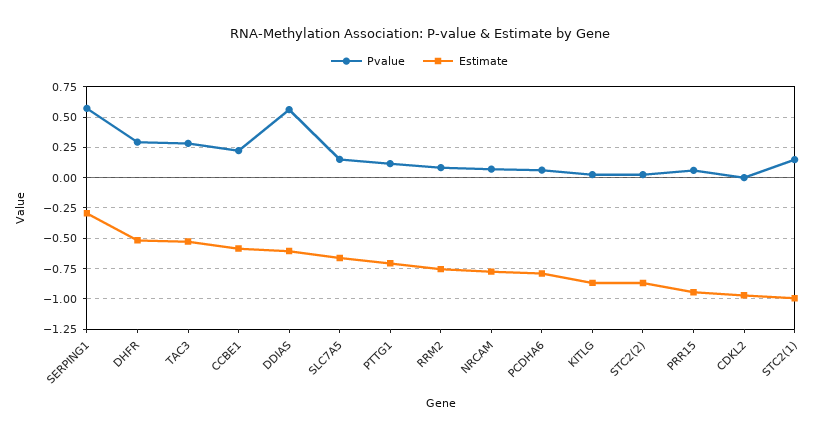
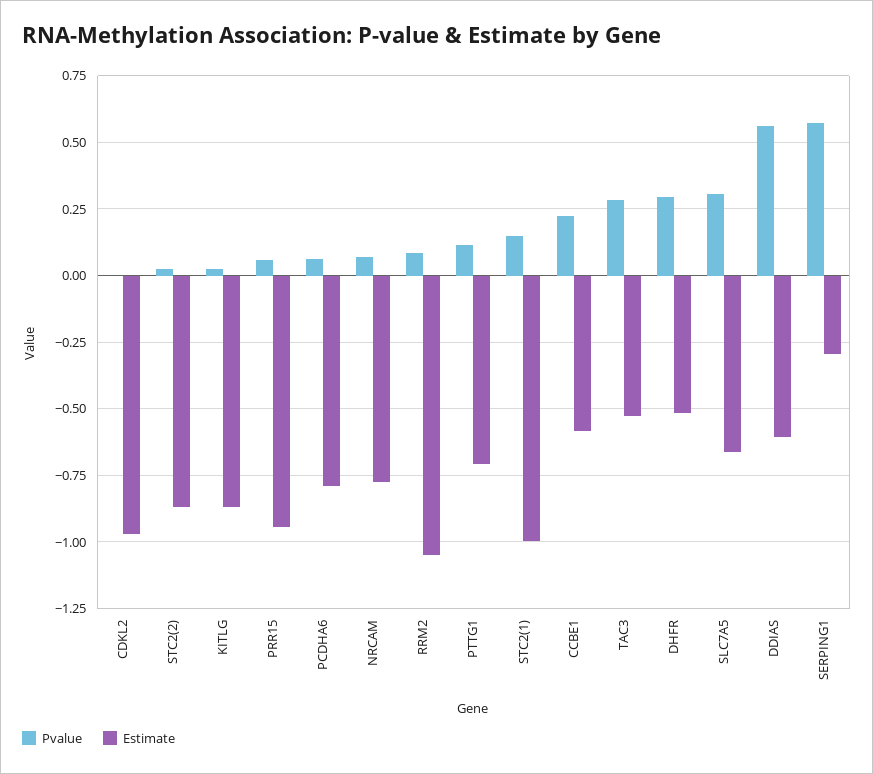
  {
    "Pvalue": {
      "SERPING1": 0.575,
      "DHFR": 0.3,
      "TAC3": 0.275,
      "CCBE1": 0.225,
      "DDIAS": 0.55,
-     "SLC7A5": 0.15,
+     "SLC7A5": 0.3,
      "PTTG1": 0.125,
      "RRM2": 0.075,
      "NRCAM": 0.075,
      "PCDHA6": 0.05,
      "KITLG": 0.025,
      "STC2(2)": 0.025,
      "PRR15": 0.05,
      "CDKL2": 0,
      "STC2(1)": 0.15
    },
    "Estimate": {
      "SERPING1": -0.3,
      "DHFR": -0.525,
      "TAC3": -0.525,
      "CCBE1": -0.575,
      "DDIAS": -0.6,
      "SLC7A5": -0.675,
      "PTTG1": -0.7,
-     "RRM2": -0.75,
+     "RRM2": -1.05,
      "NRCAM": -0.775,
      "PCDHA6": -0.8,
      "KITLG": -0.875,
      "STC2(2)": -0.875,
      "PRR15": -0.95,
      "CDKL2": -0.975,
      "STC2(1)": -1
    }
  }

